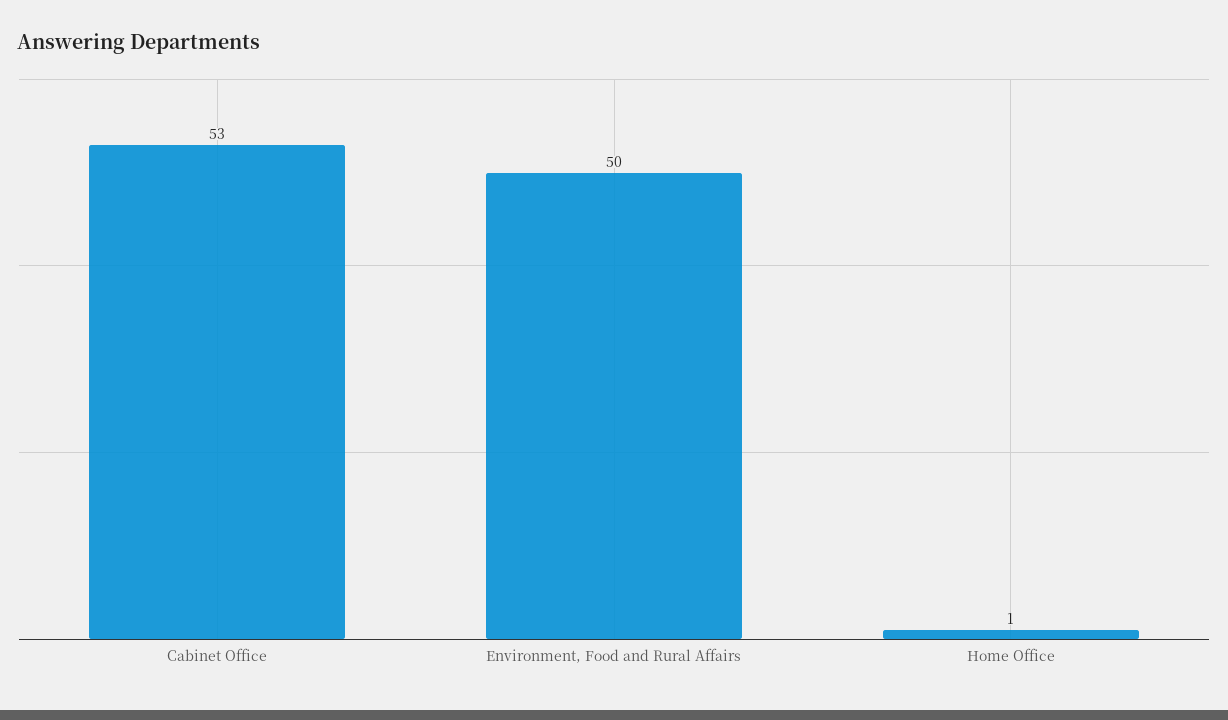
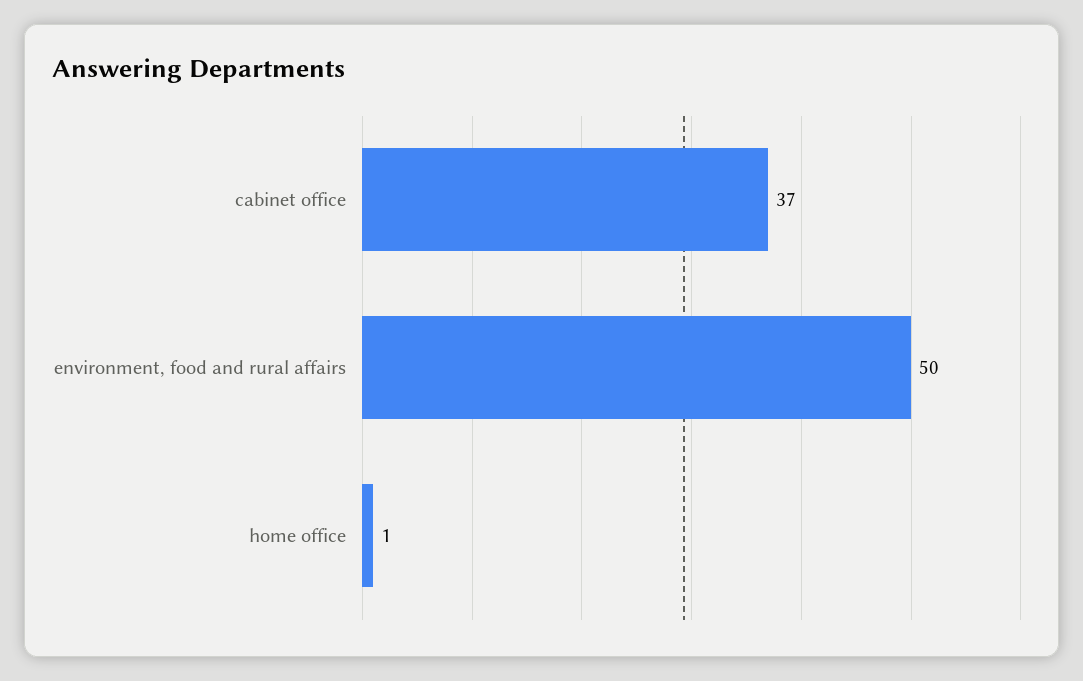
  {
-   "Cabinet Office": 53,
+   "Cabinet Office": 37,
    "Environment, Food and Rural Affairs": 50,
    "Home Office": 1
  }

